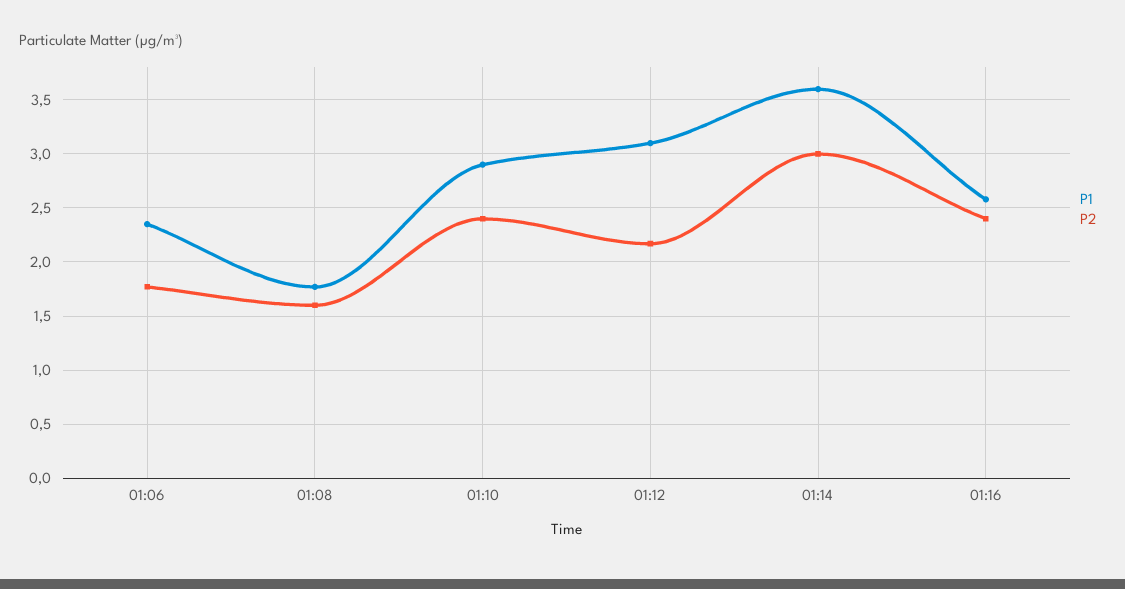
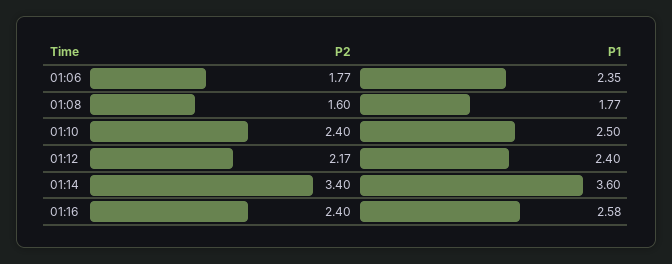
  {
    "P1": {
      "01:06": 2.35,
      "01:08": 1.77,
-     "01:10": 2.9,
+     "01:10": 2.5,
-     "01:12": 3.1,
+     "01:12": 2.4,
      "01:14": 3.6,
      "01:16": 2.58
    },
    "P2": {
      "01:06": 1.77,
      "01:08": 1.6,
      "01:10": 2.4,
      "01:12": 2.17,
-     "01:14": 3,
+     "01:14": 3.4,
      "01:16": 2.4
    }
  }

